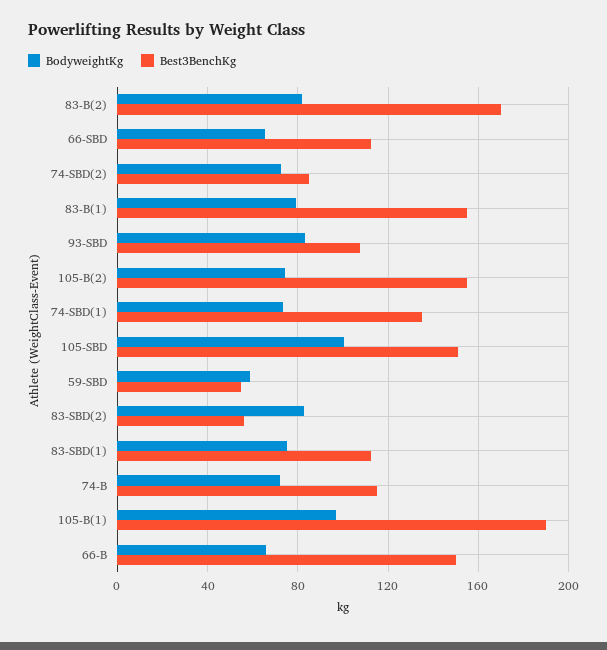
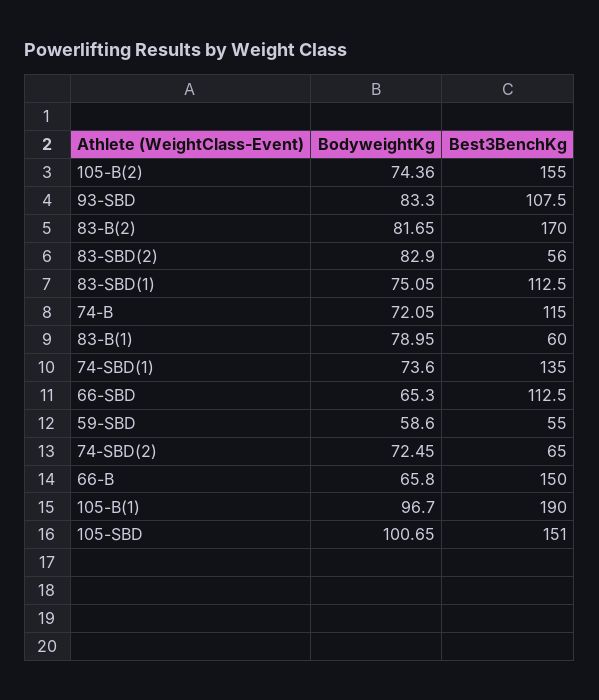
  {
    "BodyweightKg": {
      "83-B(2)": 81.65,
      "66-SBD": 65.3,
      "74-SBD(2)": 72.45,
      "83-B(1)": 78.95,
      "93-SBD": 83.3,
      "105-B(2)": 74.36,
      "74-SBD(1)": 73.6,
      "105-SBD": 100.65,
      "59-SBD": 58.6,
      "83-SBD(2)": 82.9,
      "83-SBD(1)": 75.05,
      "74-B": 72.05,
      "105-B(1)": 96.7,
      "66-B": 65.8
    },
    "Best3BenchKg": {
      "83-B(2)": 170,
      "66-SBD": 112.5,
-     "74-SBD(2)": 85,
+     "74-SBD(2)": 65,
-     "83-B(1)": 155,
+     "83-B(1)": 60,
      "93-SBD": 107.5,
      "105-B(2)": 155,
      "74-SBD(1)": 135,
      "105-SBD": 151,
      "59-SBD": 55,
      "83-SBD(2)": 56,
      "83-SBD(1)": 112.5,
      "74-B": 115,
      "105-B(1)": 190,
      "66-B": 150
    }
  }

